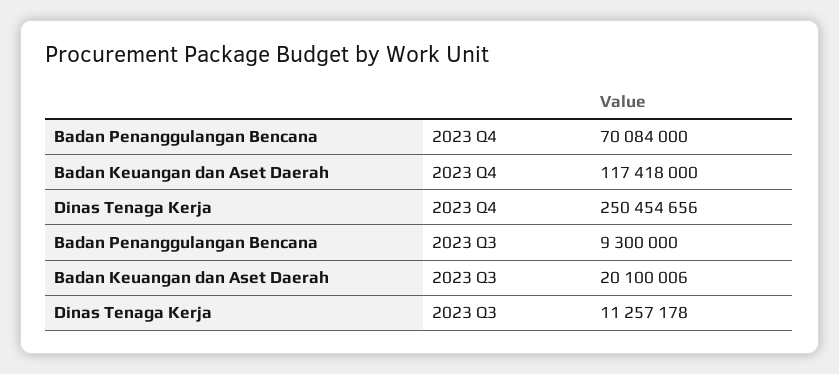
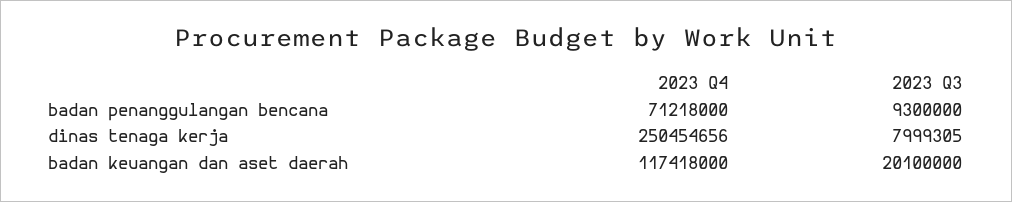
  {
    "Badan Penanggulangan Bencana": {
-     "2023 Q4": 70084000,
+     "2023 Q4": 71218000,
      "2023 Q3": 9300000
    },
    "Badan Keuangan dan Aset Daerah": {
      "2023 Q4": 117418000,
-     "2023 Q3": 20100006
+     "2023 Q3": 20100000
    },
    "Dinas Tenaga Kerja": {
      "2023 Q4": 250454656,
-     "2023 Q3": 11257178
+     "2023 Q3": 7999305
    }
  }

